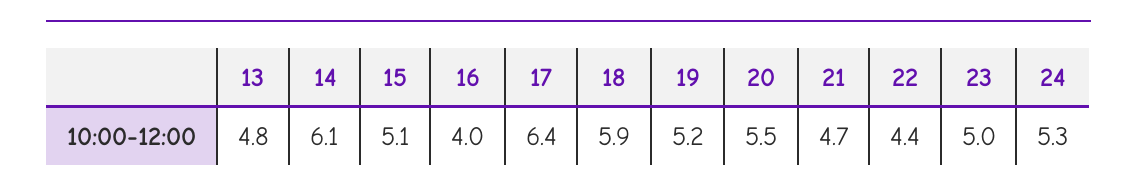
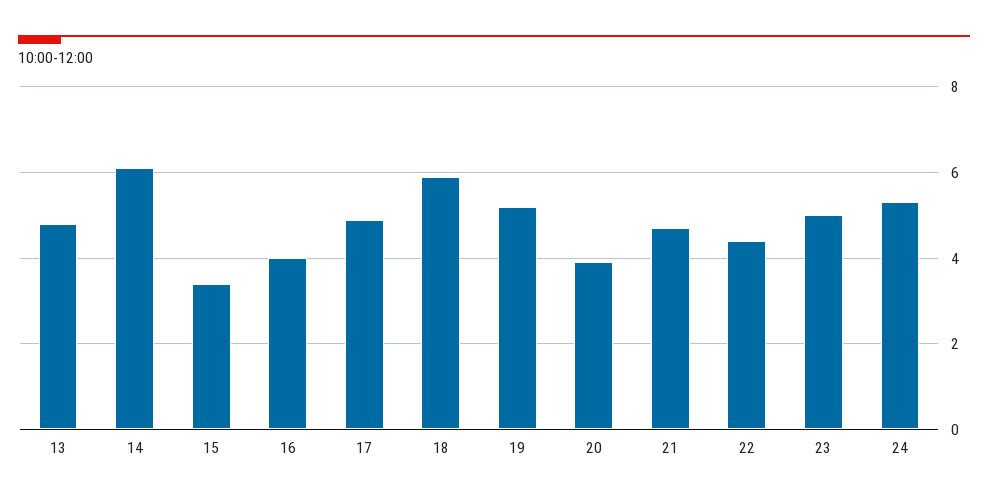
  {
    "13": 4.8,
    "14": 6.1,
-   "15": 5.1,
+   "15": 3.5,
    "16": 4,
-   "17": 6.4,
+   "17": 5,
    "18": 5.9,
    "19": 5.2,
-   "20": 5.5,
+   "20": 4,
    "21": 4.7,
    "22": 4.4,
    "23": 5,
    "24": 5.3
  }

